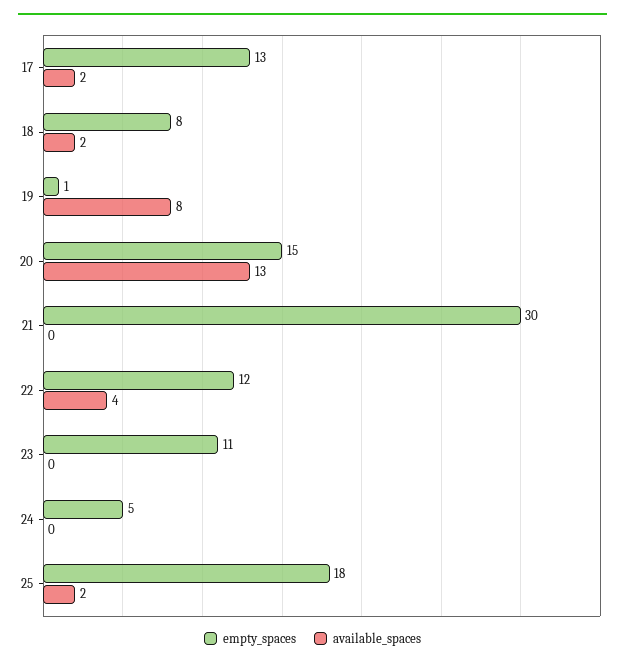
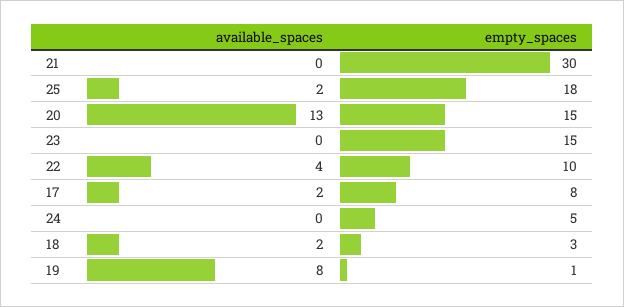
  {
    "empty_spaces": {
-     "17": 13,
+     "17": 8,
-     "18": 8,
+     "18": 3,
      "19": 1,
      "20": 15,
      "21": 30,
-     "22": 12,
+     "22": 10,
-     "23": 11,
+     "23": 15,
      "24": 5,
      "25": 18
    },
    "available_spaces": {
      "17": 2,
      "18": 2,
      "19": 8,
      "20": 13,
      "21": 0,
      "22": 4,
      "23": 0,
      "24": 0,
      "25": 2
    }
  }

